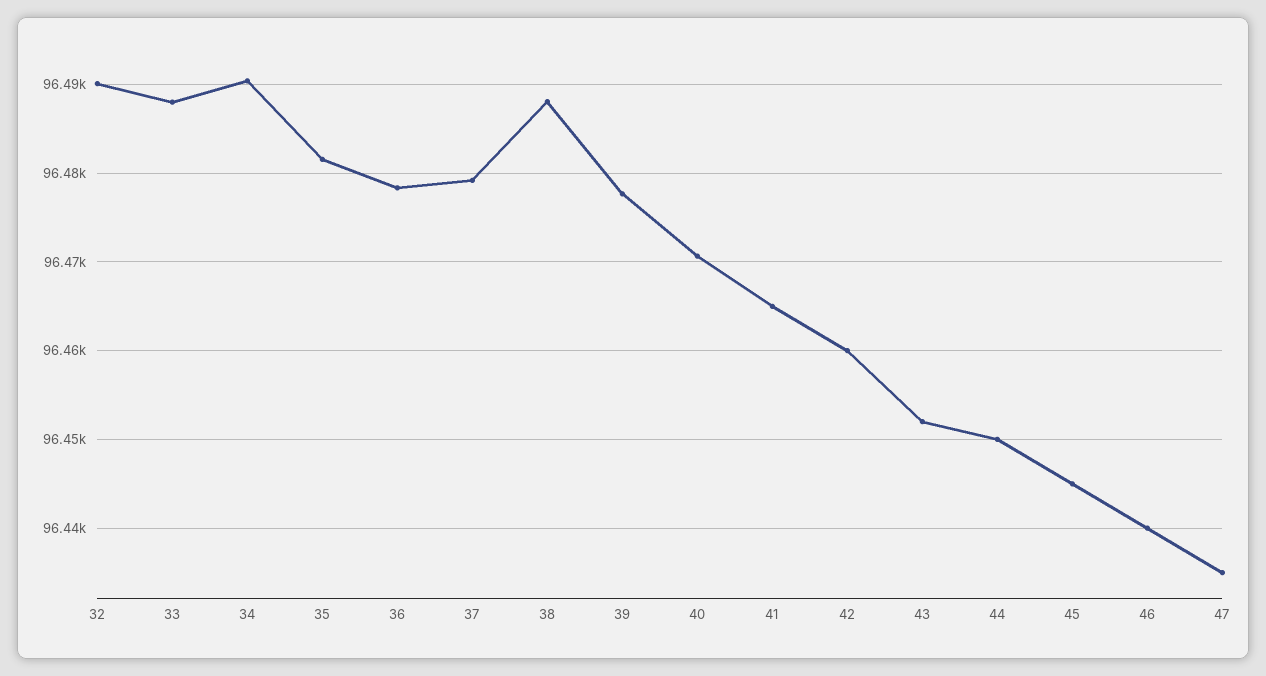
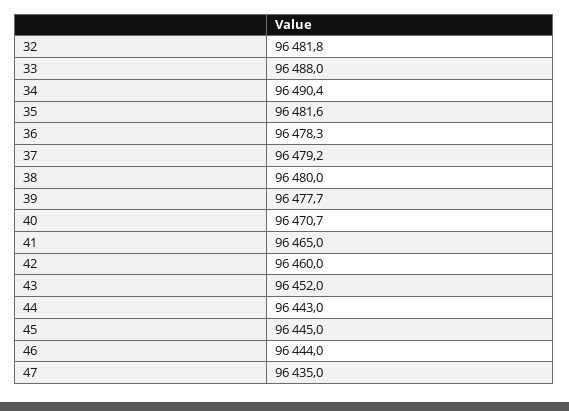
  {
-   "32": 96490,
+   "32": 96481.8,
    "33": 96488,
    "34": 96490.4,
    "35": 96481.6,
    "36": 96478.3,
    "37": 96479.2,
-   "38": 96488,
+   "38": 96480,
    "39": 96477.7,
    "40": 96470.7,
    "41": 96465,
    "42": 96460,
    "43": 96452,
-   "44": 96450,
+   "44": 96443,
    "45": 96445,
-   "46": 96440,
+   "46": 96444,
    "47": 96435
  }

